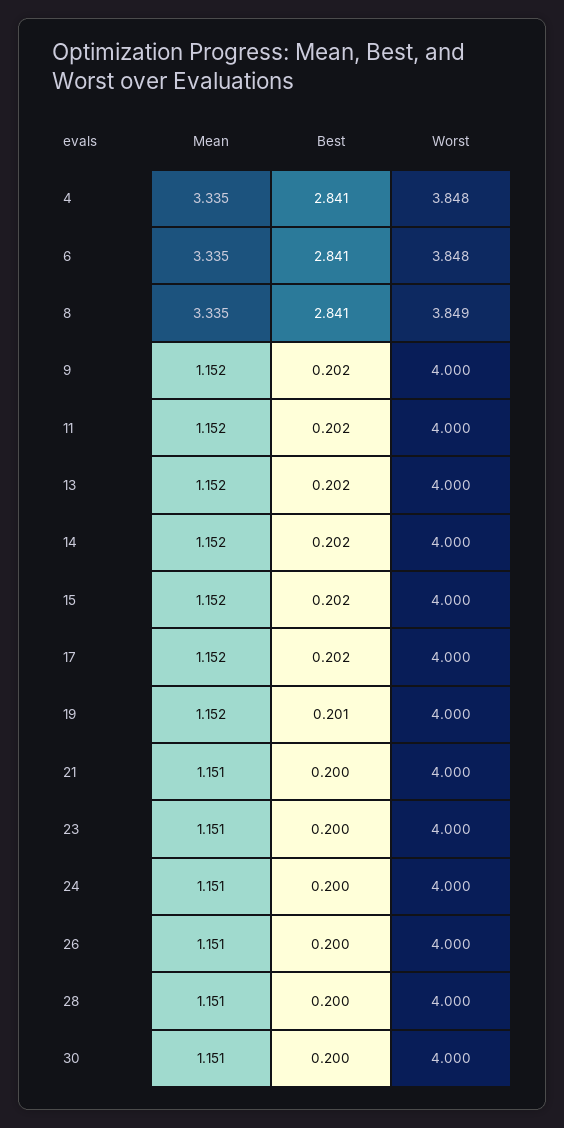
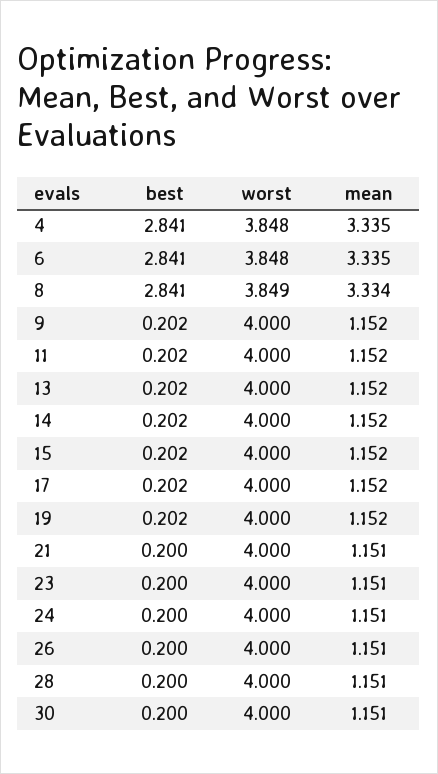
  {
    "Mean": {
      "4": 3.335,
      "6": 3.335,
-     "8": 3.335,
+     "8": 3.334,
      "9": 1.152,
      "11": 1.152,
      "13": 1.152,
      "14": 1.152,
      "15": 1.152,
      "17": 1.152,
      "19": 1.152,
      "21": 1.151,
      "23": 1.151,
      "24": 1.151,
      "26": 1.151,
      "28": 1.151,
      "30": 1.151
    },
    "Best": {
      "4": 2.841,
      "6": 2.841,
      "8": 2.841,
      "9": 0.202,
      "11": 0.202,
      "13": 0.202,
      "14": 0.202,
      "15": 0.202,
      "17": 0.202,
-     "19": 0.201,
+     "19": 0.202,
      "21": 0.2,
      "23": 0.2,
      "24": 0.2,
      "26": 0.2,
      "28": 0.2,
      "30": 0.2
    },
    "Worst": {
      "4": 3.848,
      "6": 3.848,
      "8": 3.849,
      "9": 4,
      "11": 4,
      "13": 4,
      "14": 4,
      "15": 4,
      "17": 4,
      "19": 4,
      "21": 4,
      "23": 4,
      "24": 4,
      "26": 4,
      "28": 4,
      "30": 4
    }
  }

